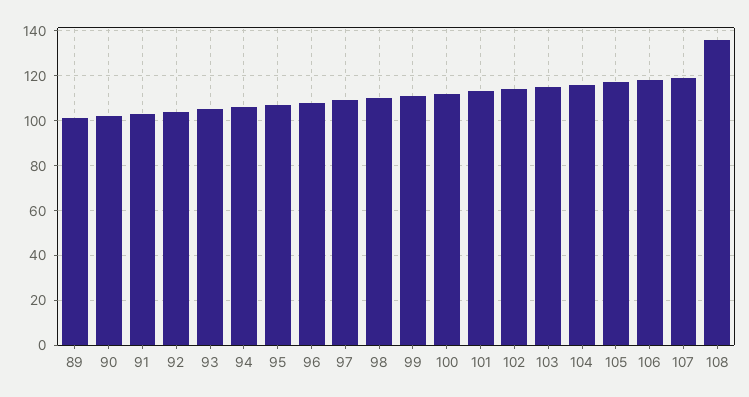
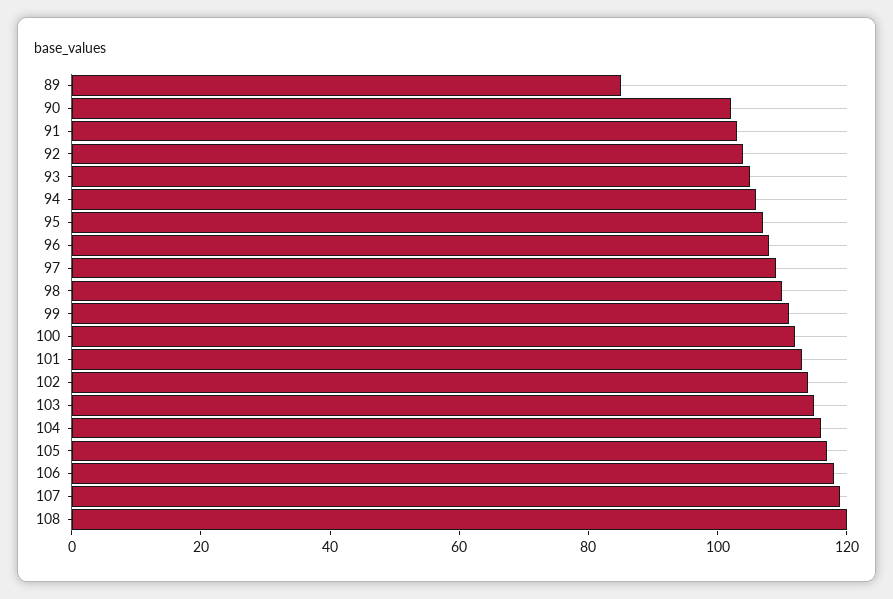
  {
-   "89": 100,
+   "89": 85,
    "90": 100,
    "91": 105,
    "92": 105,
    "93": 105,
    "94": 105,
    "95": 105,
    "96": 110,
    "97": 110,
    "98": 110,
    "99": 110,
    "100": 110,
    "101": 115,
    "102": 115,
    "103": 115,
    "104": 115,
    "105": 115,
    "106": 120,
    "107": 120,
-   "108": 135
+   "108": 120
  }

